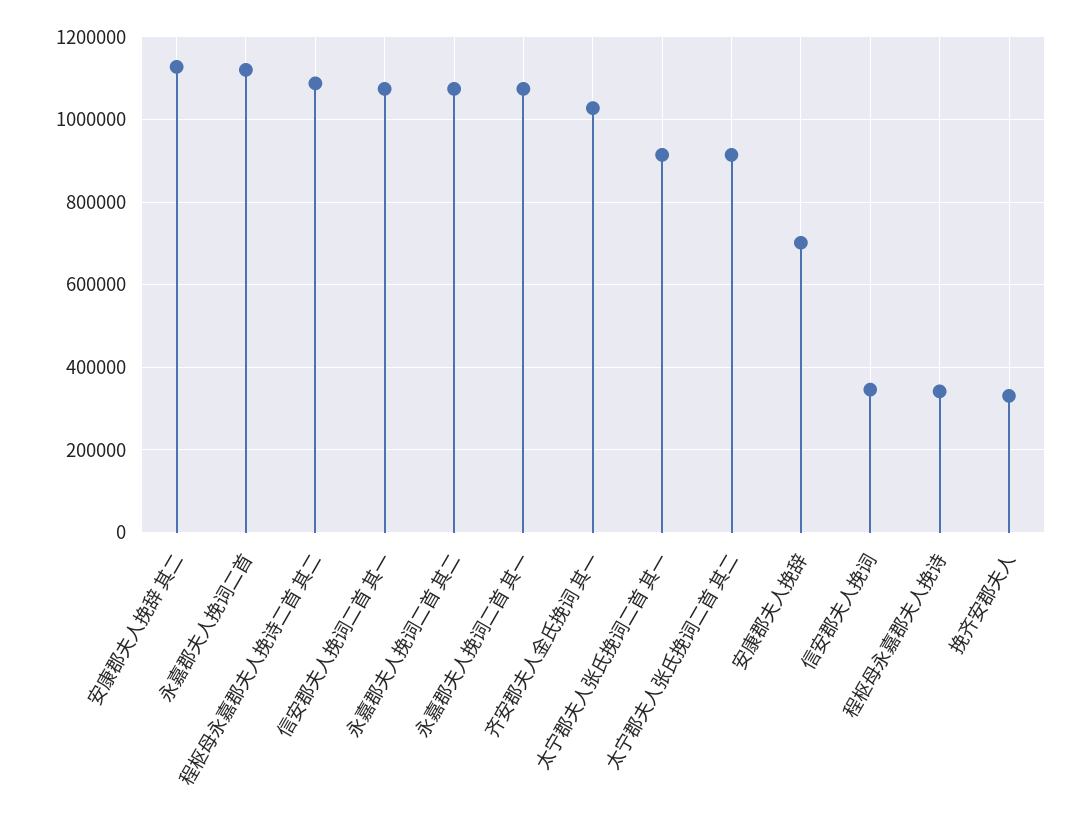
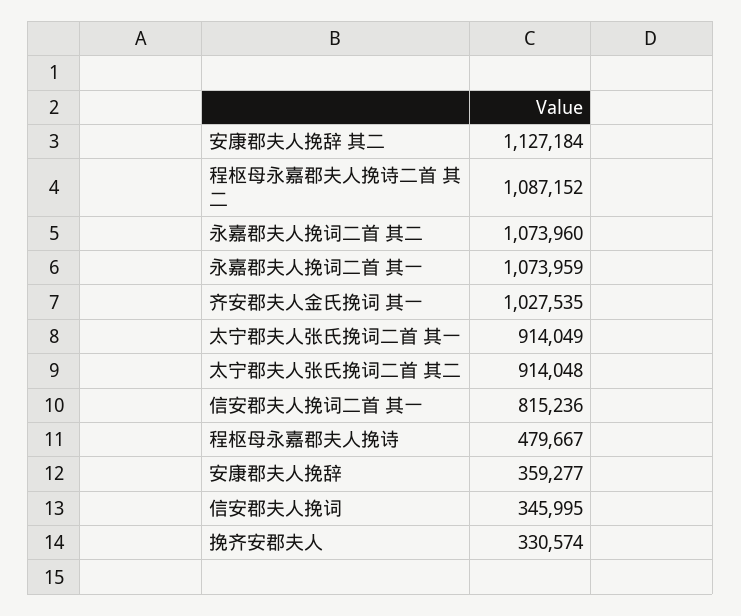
  {
    "安康郡夫人挽辞 其二": 1127184,
-   "永嘉郡夫人挽词二首": 1120000,
    "程枢母永嘉郡夫人挽诗二首 其二": 1087152,
-   "信安郡夫人挽词二首 其一": 1080000,
+   "信安郡夫人挽词二首 其一": 815236,
    "永嘉郡夫人挽词二首 其二": 1073960,
    "永嘉郡夫人挽词二首 其一": 1073959,
    "齐安郡夫人金氏挽词 其一": 1027535,
    "太宁郡夫人张氏挽词二首 其一": 914049,
    "太宁郡夫人张氏挽词二首 其二": 914048,
-   "安康郡夫人挽辞": 700000,
+   "安康郡夫人挽辞": 359277,
    "信安郡夫人挽词": 345995,
-   "程枢母永嘉郡夫人挽诗": 340000,
+   "程枢母永嘉郡夫人挽诗": 479667,
    "挽齐安郡夫人": 330574
  }

